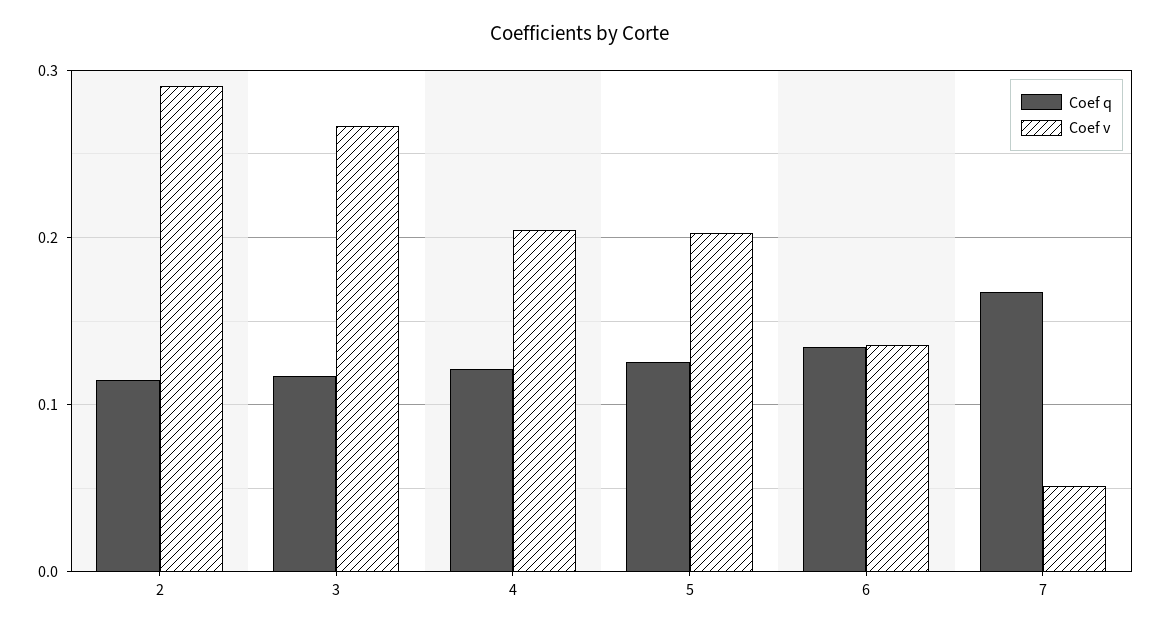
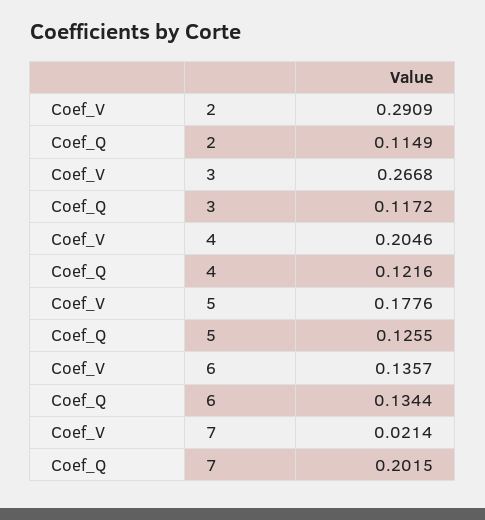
  {
    "Coef q": {
      "2": 0.1149,
      "3": 0.1172,
      "4": 0.1216,
      "5": 0.1255,
      "6": 0.1344,
-     "7": 0.17
+     "7": 0.2015
    },
    "Coef v": {
      "2": 0.2909,
      "3": 0.2668,
      "4": 0.2046,
-     "5": 0.2,
+     "5": 0.1776,
      "6": 0.1357,
-     "7": 0.05
+     "7": 0.0214
    }
  }

